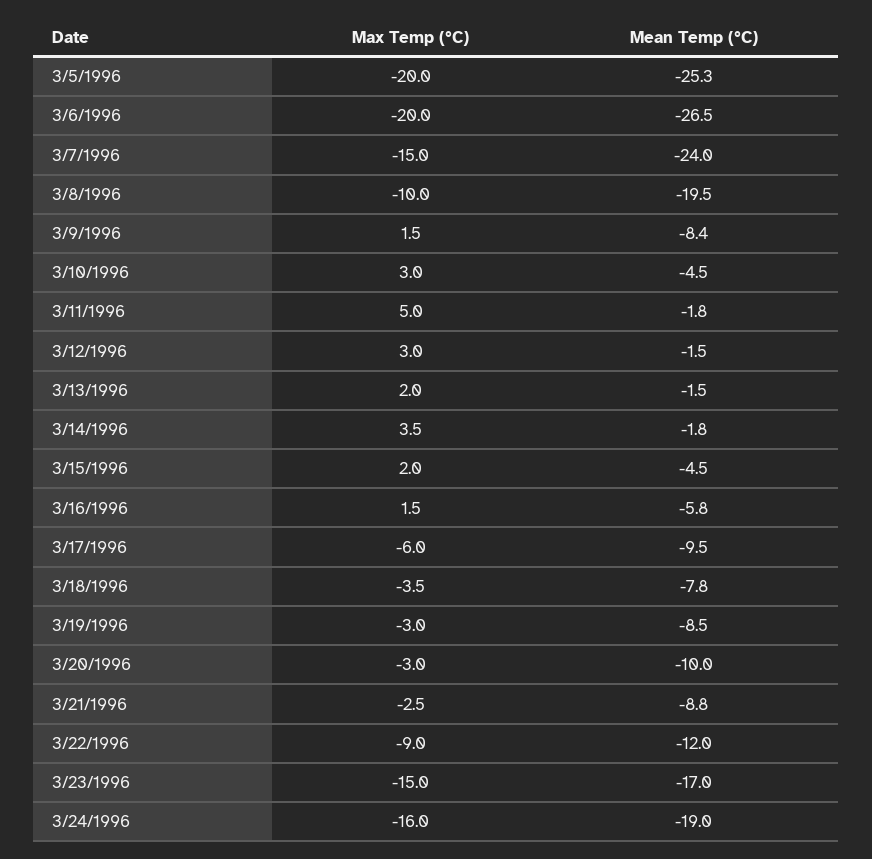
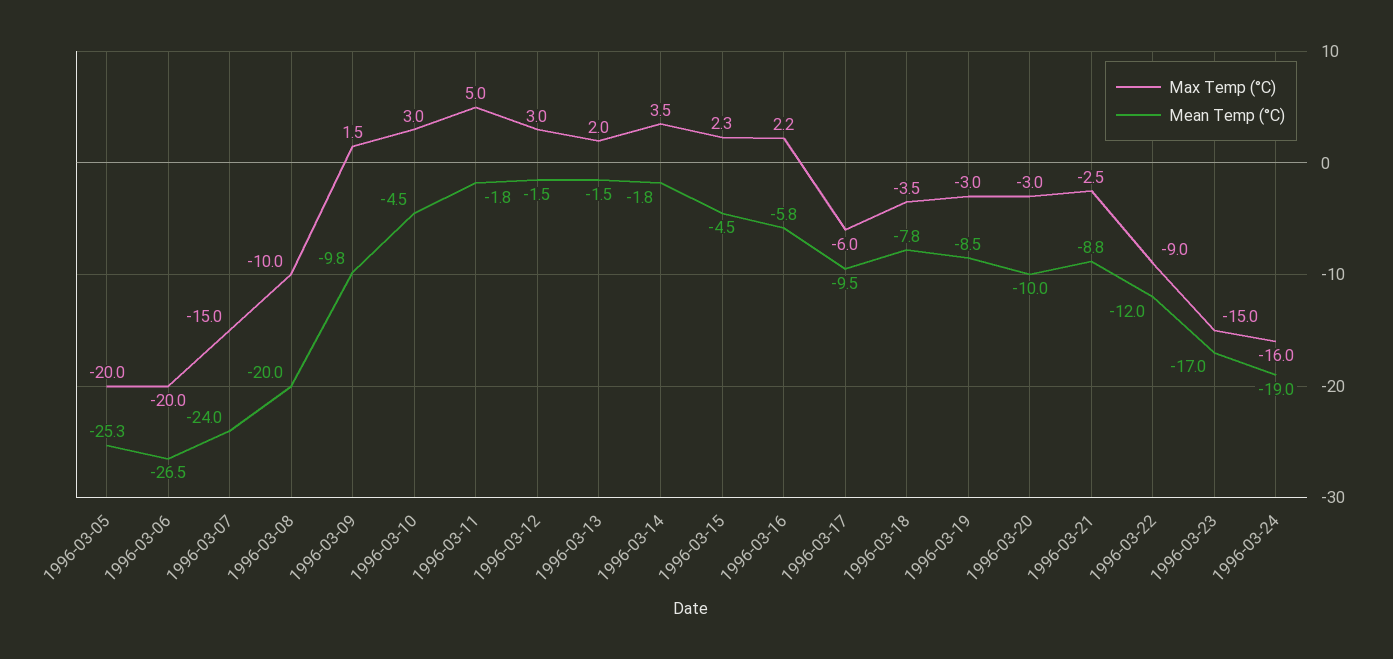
  {
    "Max Temp (°C)": {
      "3/5/1996": -20,
      "3/6/1996": -20,
      "3/7/1996": -15,
      "3/8/1996": -10,
      "3/9/1996": 1.5,
      "3/10/1996": 3,
      "3/11/1996": 5,
      "3/12/1996": 3,
      "3/13/1996": 2,
      "3/14/1996": 3.5,
-     "3/15/1996": 2,
+     "3/15/1996": 2.3,
-     "3/16/1996": 1.5,
+     "3/16/1996": 2.2,
      "3/17/1996": -6,
      "3/18/1996": -3.5,
      "3/19/1996": -3,
      "3/20/1996": -3,
      "3/21/1996": -2.5,
      "3/22/1996": -9,
      "3/23/1996": -15,
      "3/24/1996": -16
    },
    "Mean Temp (°C)": {
      "3/5/1996": -25.3,
      "3/6/1996": -26.5,
      "3/7/1996": -24,
-     "3/8/1996": -19.5,
+     "3/8/1996": -20,
-     "3/9/1996": -8.4,
+     "3/9/1996": -9.8,
      "3/10/1996": -4.5,
      "3/11/1996": -1.8,
      "3/12/1996": -1.5,
      "3/13/1996": -1.5,
      "3/14/1996": -1.8,
      "3/15/1996": -4.5,
      "3/16/1996": -5.8,
      "3/17/1996": -9.5,
      "3/18/1996": -7.8,
      "3/19/1996": -8.5,
      "3/20/1996": -10,
      "3/21/1996": -8.8,
      "3/22/1996": -12,
      "3/23/1996": -17,
      "3/24/1996": -19
    }
  }

